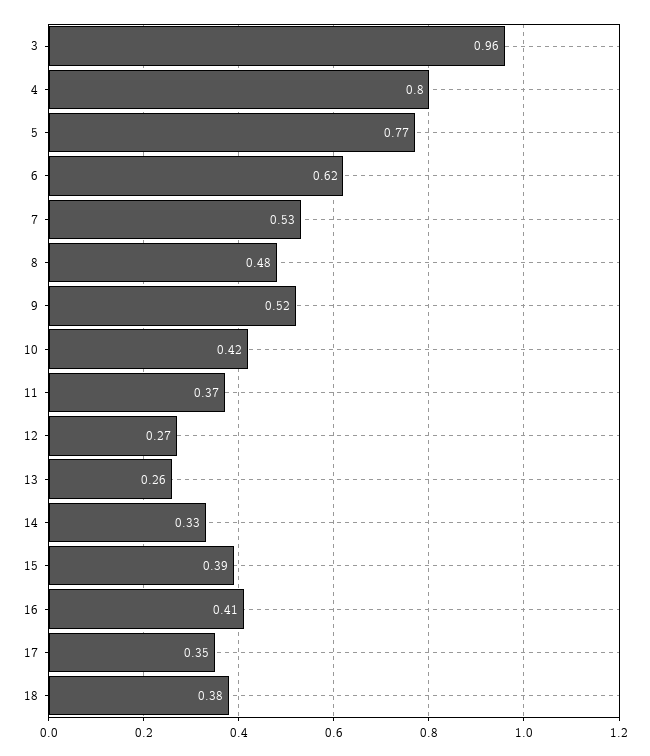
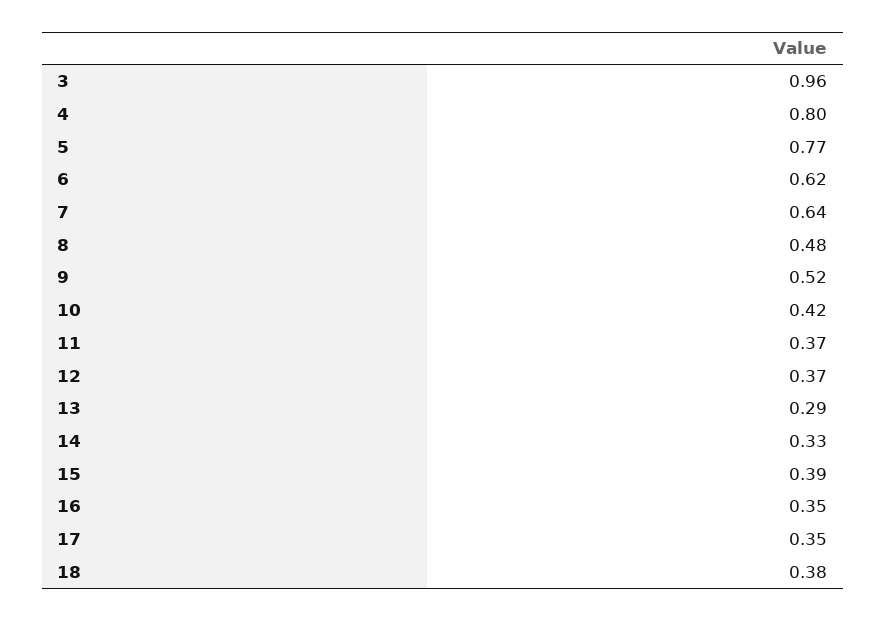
  {
    "3": 0.96,
    "4": 0.8,
    "5": 0.77,
    "6": 0.62,
-   "7": 0.53,
+   "7": 0.64,
    "8": 0.48,
    "9": 0.52,
    "10": 0.42,
    "11": 0.37,
-   "12": 0.27,
+   "12": 0.37,
-   "13": 0.26,
+   "13": 0.29,
    "14": 0.33,
    "15": 0.39,
-   "16": 0.41,
+   "16": 0.35,
    "17": 0.35,
    "18": 0.38
  }

